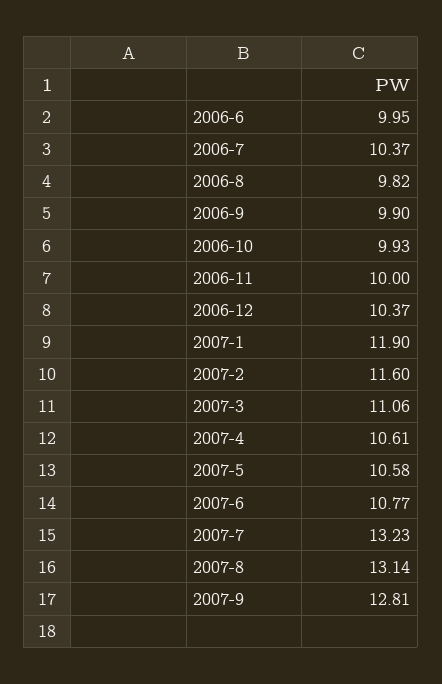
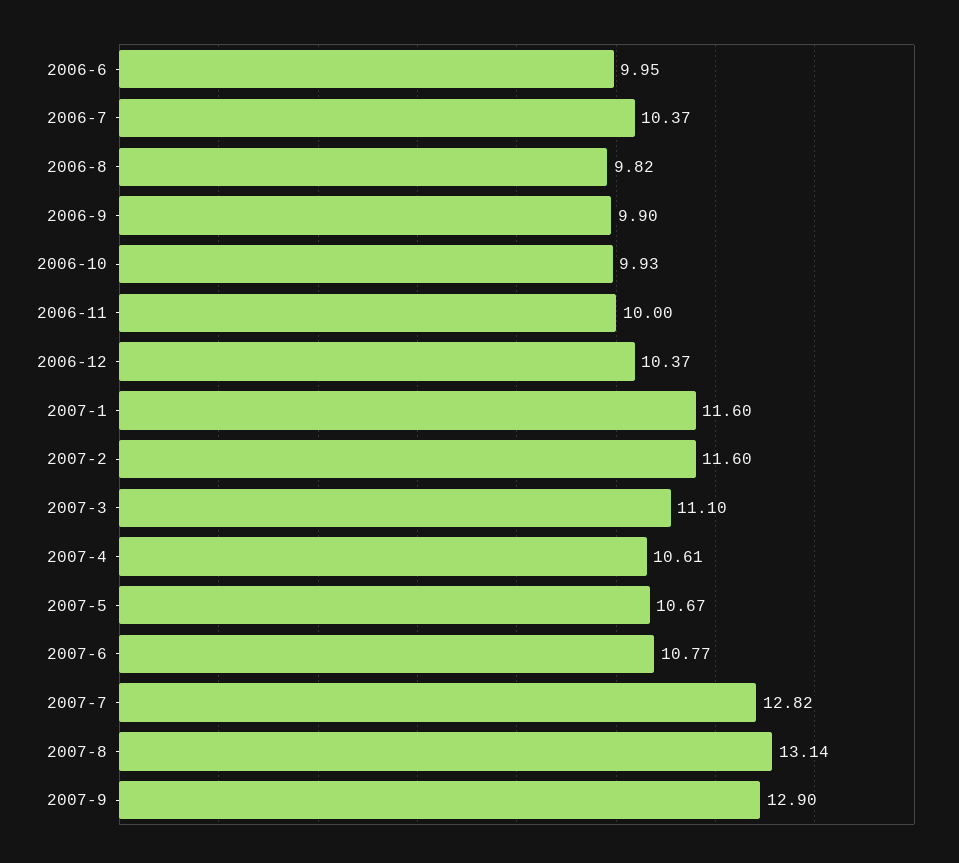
  {
    "2006-6": 9.95,
    "2006-7": 10.37,
    "2006-8": 9.82,
    "2006-9": 9.9,
    "2006-10": 9.93,
    "2006-11": 10,
    "2006-12": 10.37,
-   "2007-1": 11.9,
+   "2007-1": 11.6,
    "2007-2": 11.6,
-   "2007-3": 11.06,
+   "2007-3": 11.1,
    "2007-4": 10.61,
-   "2007-5": 10.58,
+   "2007-5": 10.67,
    "2007-6": 10.77,
-   "2007-7": 13.23,
+   "2007-7": 12.82,
    "2007-8": 13.14,
-   "2007-9": 12.81
+   "2007-9": 12.9
  }

